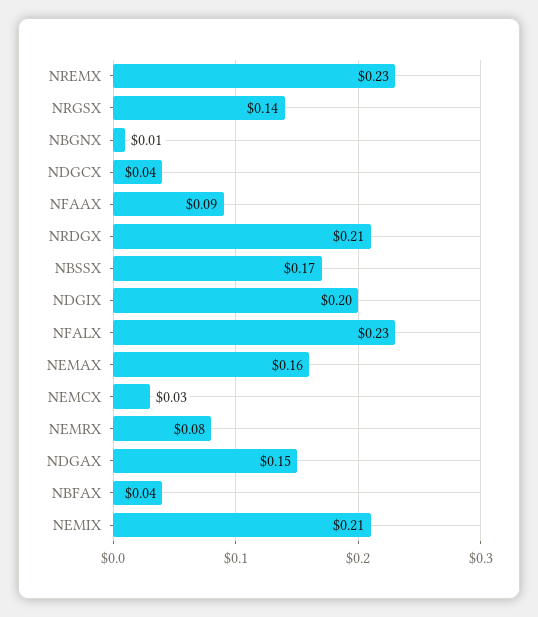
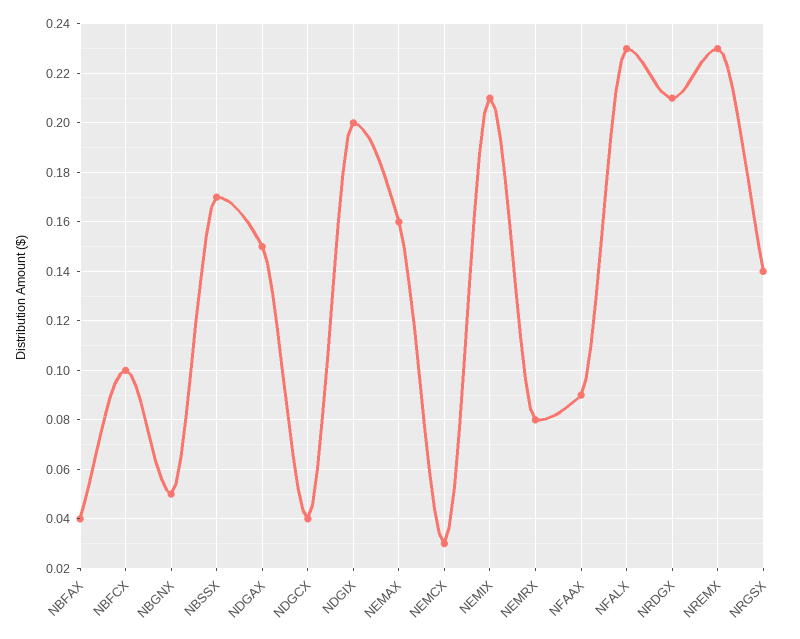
  {
    "NREMX": 0.23,
    "NRGSX": 0.14,
-   "NBGNX": 0.01,
+   "NBGNX": 0.05,
    "NDGCX": 0.04,
    "NFAAX": 0.09,
    "NRDGX": 0.21,
    "NBSSX": 0.17,
    "NDGIX": 0.2,
    "NFALX": 0.23,
    "NEMAX": 0.16,
    "NEMCX": 0.03,
    "NEMRX": 0.08,
    "NDGAX": 0.15,
    "NBFAX": 0.04,
-   "NEMIX": 0.21
+   "NEMIX": 0.21,
+   "NBFCX": 0.1
  }

